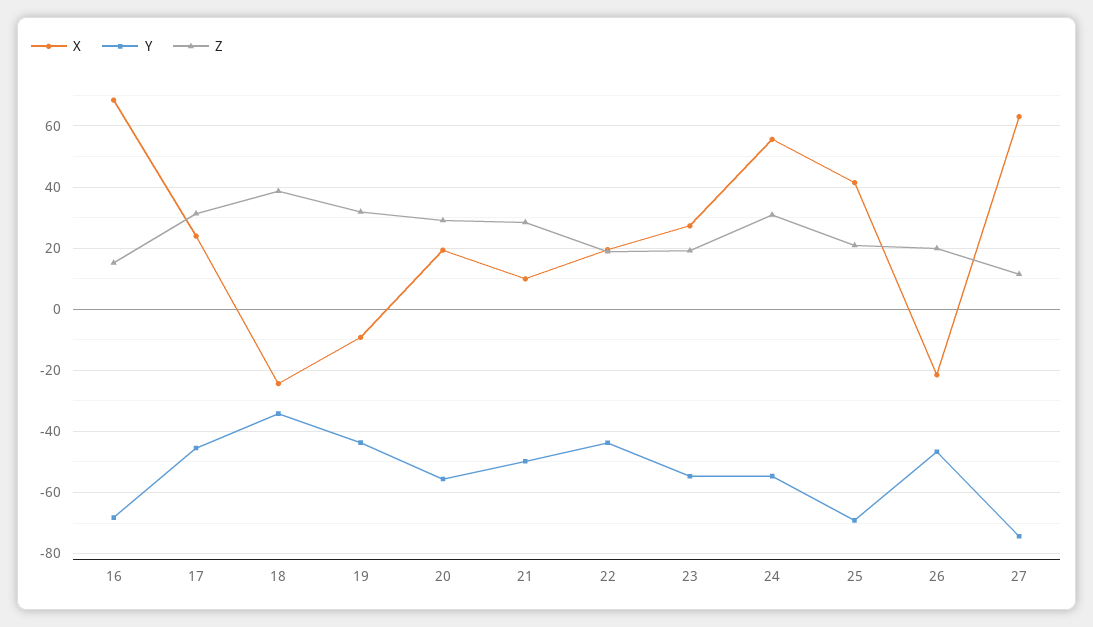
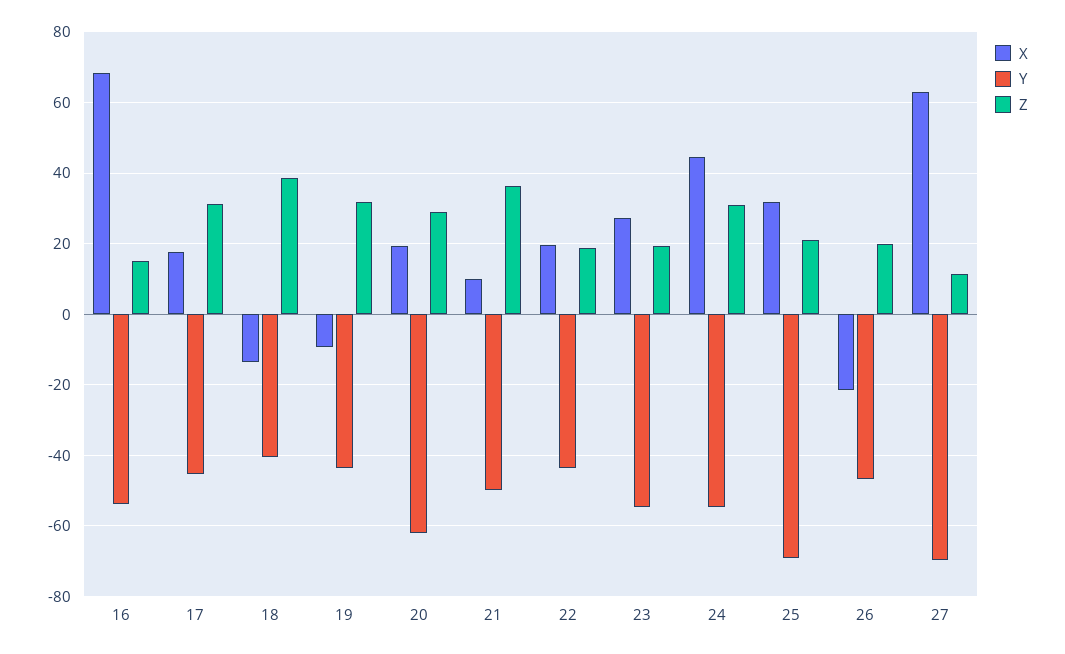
  {
    "X": {
      "16": 68,
-     "17": 24,
+     "17": 18,
-     "18": -24,
+     "18": -14,
      "19": -10,
      "20": 20,
      "21": 10,
      "22": 20,
      "23": 28,
-     "24": 56,
+     "24": 44,
-     "25": 42,
+     "25": 32,
      "26": -22,
      "27": 64
    },
    "Y": {
-     "16": -68,
+     "16": -54,
      "17": -46,
-     "18": -34,
+     "18": -40,
      "19": -44,
-     "20": -56,
+     "20": -62,
      "21": -50,
      "22": -44,
      "23": -54,
      "24": -54,
      "25": -70,
      "26": -46,
-     "27": -74
+     "27": -70
    },
    "Z": {
      "16": 16,
      "17": 32,
      "18": 38,
      "19": 32,
      "20": 30,
-     "21": 28,
+     "21": 36,
      "22": 18,
      "23": 20,
      "24": 30,
      "25": 20,
      "26": 20,
      "27": 12
    }
  }

